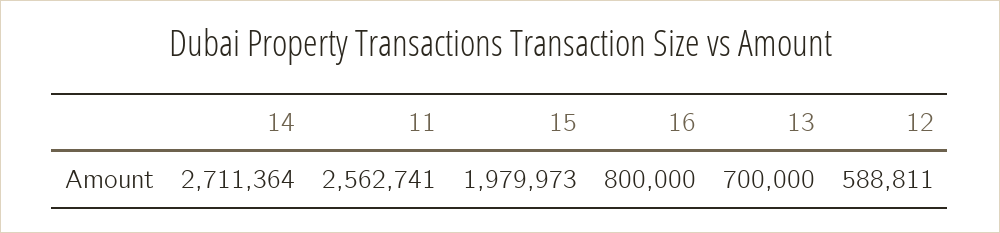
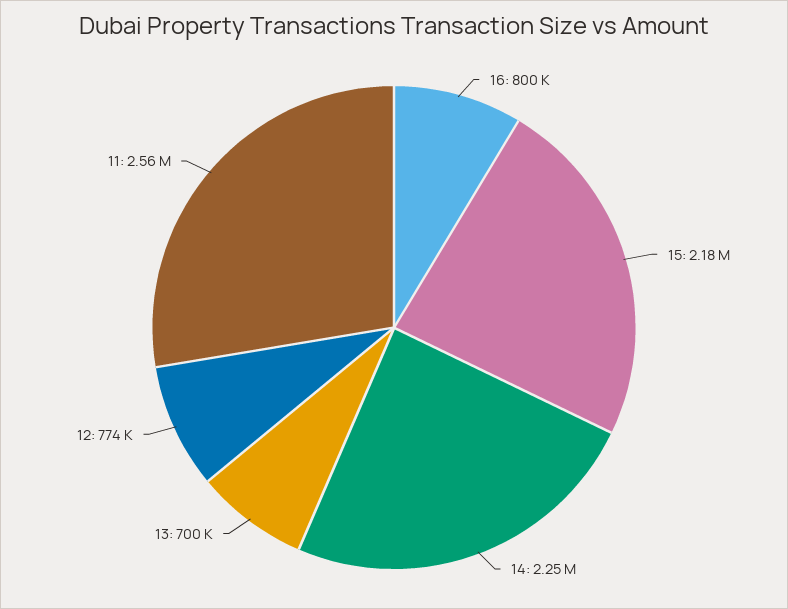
  {
-   "14": 2711364,
+   "14": 2250000,
    "11": 2562741,
-   "15": 1979973,
+   "15": 2180000,
    "16": 800000,
    "13": 700000,
-   "12": 588811
+   "12": 774000
  }

